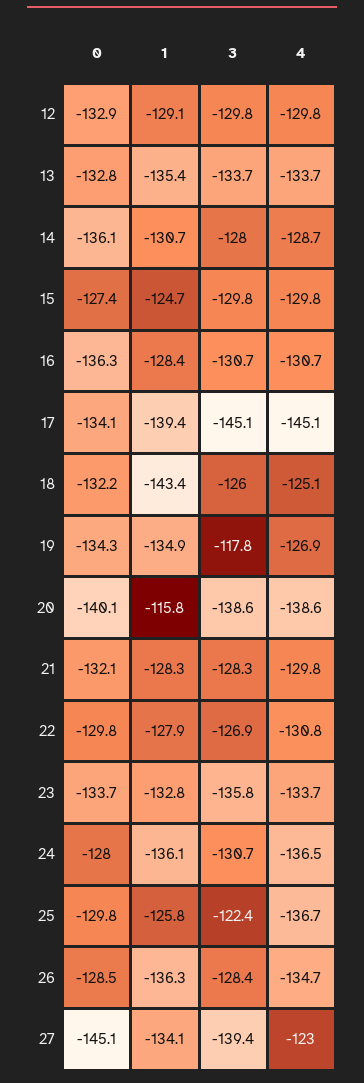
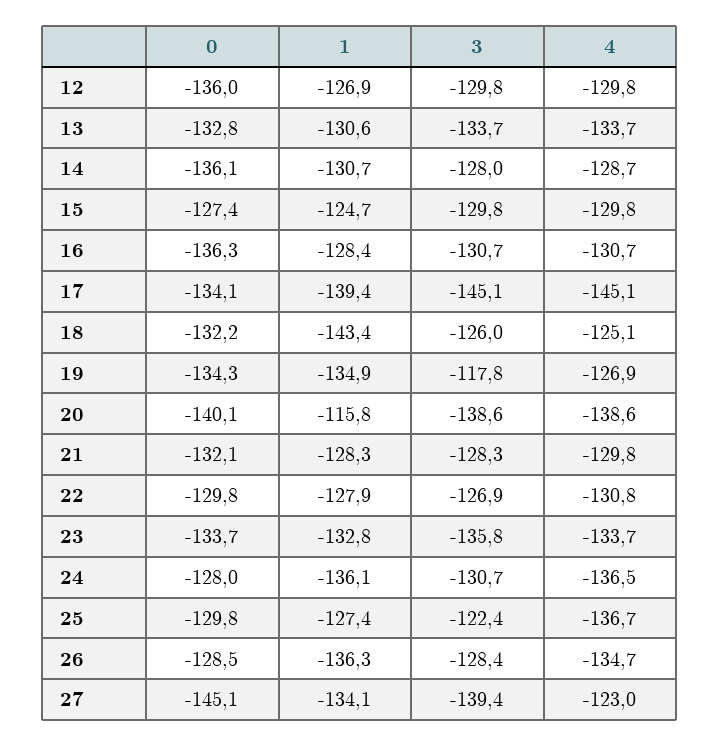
  {
    "0": {
-     "12": -132.9,
+     "12": -136,
      "13": -132.8,
      "14": -136.1,
      "15": -127.4,
      "16": -136.3,
      "17": -134.1,
      "18": -132.2,
      "19": -134.3,
      "20": -140.1,
      "21": -132.1,
      "22": -129.8,
      "23": -133.7,
      "24": -128,
      "25": -129.8,
      "26": -128.5,
      "27": -145.1
    },
    "1": {
-     "12": -129.1,
+     "12": -126.9,
-     "13": -135.4,
+     "13": -130.6,
      "14": -130.7,
      "15": -124.7,
      "16": -128.4,
      "17": -139.4,
      "18": -143.4,
      "19": -134.9,
      "20": -115.8,
      "21": -128.3,
      "22": -127.9,
      "23": -132.8,
      "24": -136.1,
-     "25": -125.8,
+     "25": -127.4,
      "26": -136.3,
      "27": -134.1
    },
    "3": {
      "12": -129.8,
      "13": -133.7,
      "14": -128,
      "15": -129.8,
      "16": -130.7,
      "17": -145.1,
      "18": -126,
      "19": -117.8,
      "20": -138.6,
      "21": -128.3,
      "22": -126.9,
      "23": -135.8,
      "24": -130.7,
      "25": -122.4,
      "26": -128.4,
      "27": -139.4
    },
    "4": {
      "12": -129.8,
      "13": -133.7,
      "14": -128.7,
      "15": -129.8,
      "16": -130.7,
      "17": -145.1,
      "18": -125.1,
      "19": -126.9,
      "20": -138.6,
      "21": -129.8,
      "22": -130.8,
      "23": -133.7,
      "24": -136.5,
      "25": -136.7,
      "26": -134.7,
      "27": -123
    }
  }

